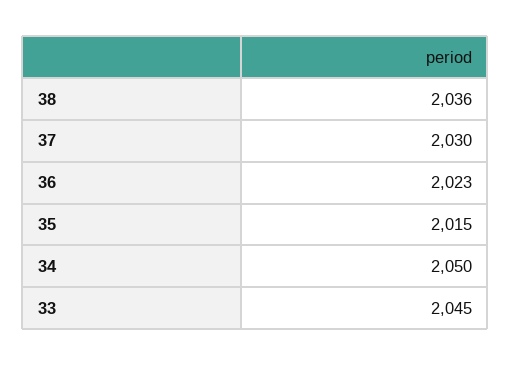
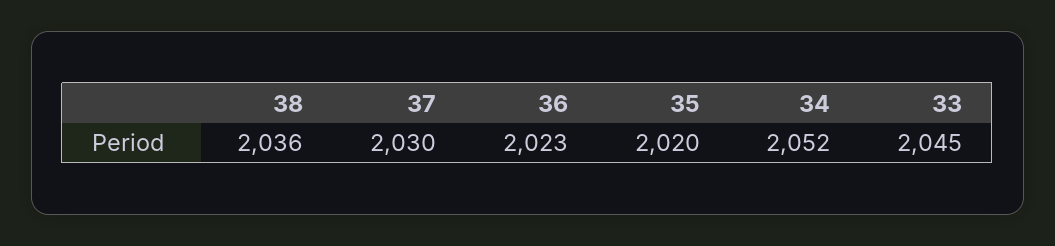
  {
    "38": 2036,
    "37": 2030,
    "36": 2023,
-   "35": 2015,
+   "35": 2020,
-   "34": 2050,
+   "34": 2052,
    "33": 2045
  }

